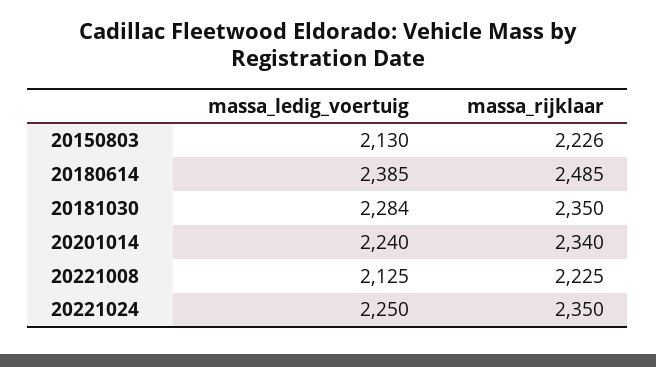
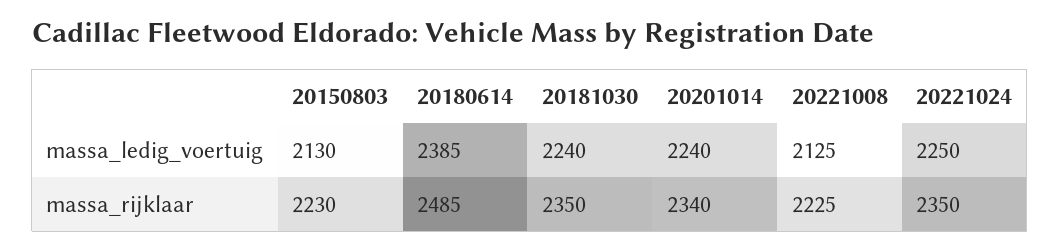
  {
    "massa_ledig_voertuig": {
      "20150803": 2130,
      "20180614": 2385,
-     "20181030": 2284,
+     "20181030": 2240,
      "20201014": 2240,
      "20221008": 2125,
      "20221024": 2250
    },
    "massa_rijklaar": {
-     "20150803": 2226,
+     "20150803": 2230,
      "20180614": 2485,
      "20181030": 2350,
      "20201014": 2340,
      "20221008": 2225,
      "20221024": 2350
    }
  }

